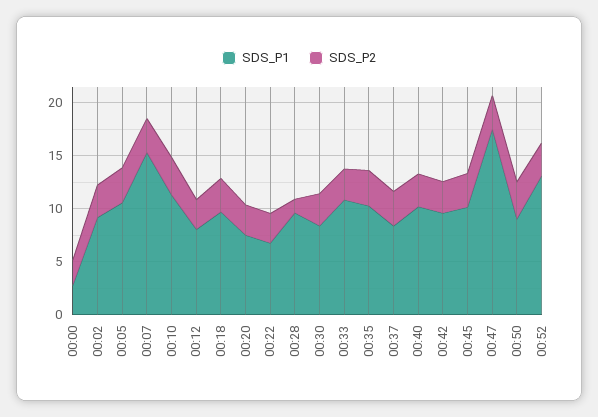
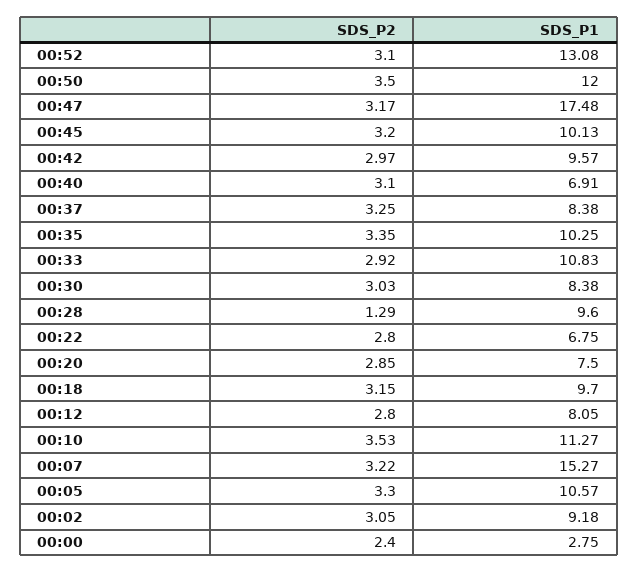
  {
    "SDS_P1": {
      "00:00": 2.75,
      "00:02": 9.18,
      "00:05": 10.57,
      "00:07": 15.27,
      "00:10": 11.27,
      "00:12": 8.05,
      "00:18": 9.7,
      "00:20": 7.5,
      "00:22": 6.75,
      "00:28": 9.6,
      "00:30": 8.38,
      "00:33": 10.83,
      "00:35": 10.25,
      "00:37": 8.38,
-     "00:40": 10,
+     "00:40": 6.91,
      "00:42": 9.57,
      "00:45": 10.13,
      "00:47": 17.48,
-     "00:50": 9,
+     "00:50": 12,
      "00:52": 13.08
    },
    "SDS_P2": {
      "00:00": 2.4,
      "00:02": 3.05,
      "00:05": 3.3,
      "00:07": 3.22,
      "00:10": 3.53,
      "00:12": 2.8,
      "00:18": 3.15,
      "00:20": 2.85,
      "00:22": 2.8,
      "00:28": 1.29,
      "00:30": 3.03,
      "00:33": 2.92,
      "00:35": 3.35,
      "00:37": 3.25,
      "00:40": 3.1,
      "00:42": 2.97,
      "00:45": 3.2,
      "00:47": 3.17,
      "00:50": 3.5,
      "00:52": 3.1
    }
  }

